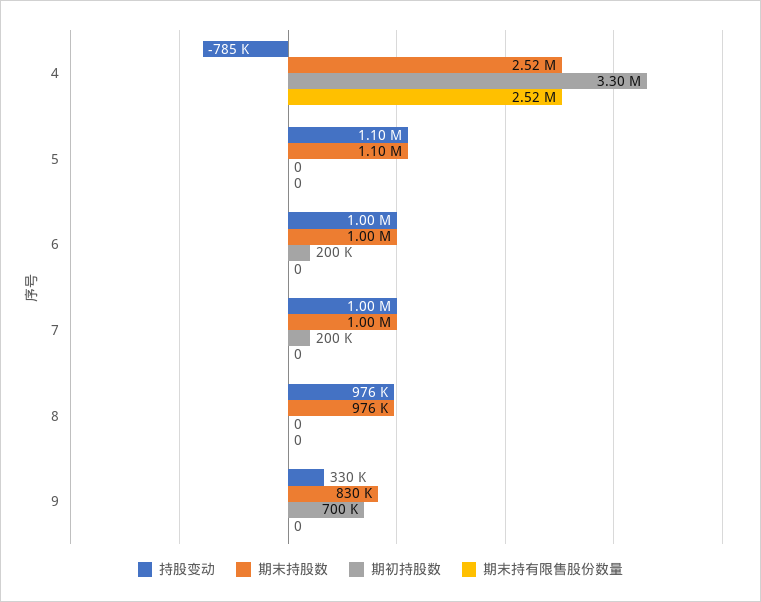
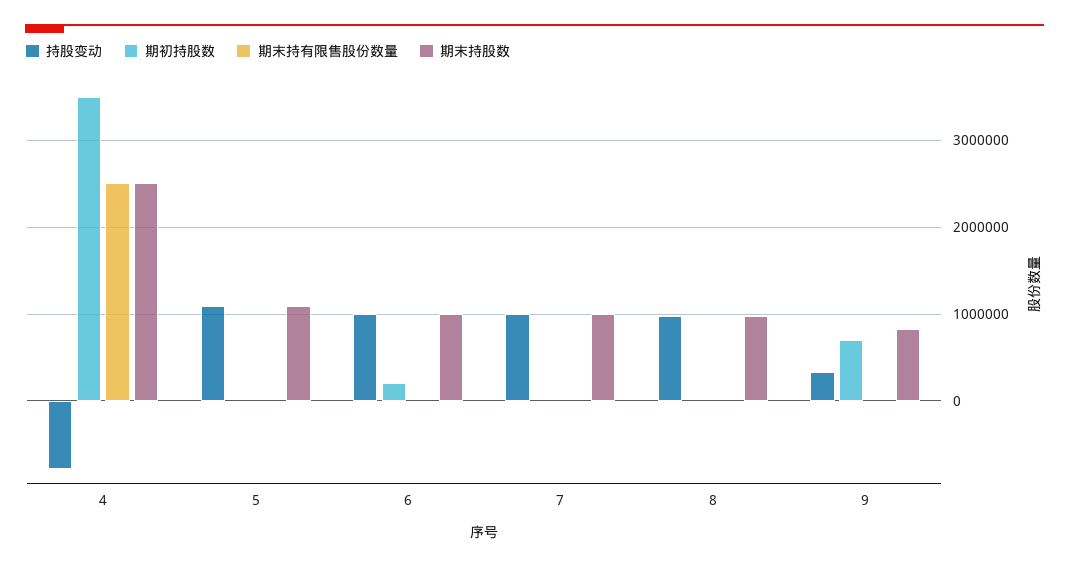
  {
    "持股变动": {
      "4": -785000,
      "5": 1100000,
      "6": 1000000,
      "7": 1000000,
      "8": 976000,
      "9": 330000
    },
    "期末持股数": {
      "4": 2520000,
      "5": 1100000,
      "6": 1000000,
      "7": 1000000,
      "8": 976000,
      "9": 830000
    },
    "期初持股数": {
-     "4": 3300000,
+     "4": 3500000,
      "5": 0,
      "6": 200000,
-     "7": 200000,
+     "7": 0,
      "8": 0,
      "9": 700000
    },
    "期末持有限售股份数量": {
      "4": 2520000,
      "5": 0,
      "6": 0,
      "7": 0,
      "8": 0,
      "9": 0
    }
  }

